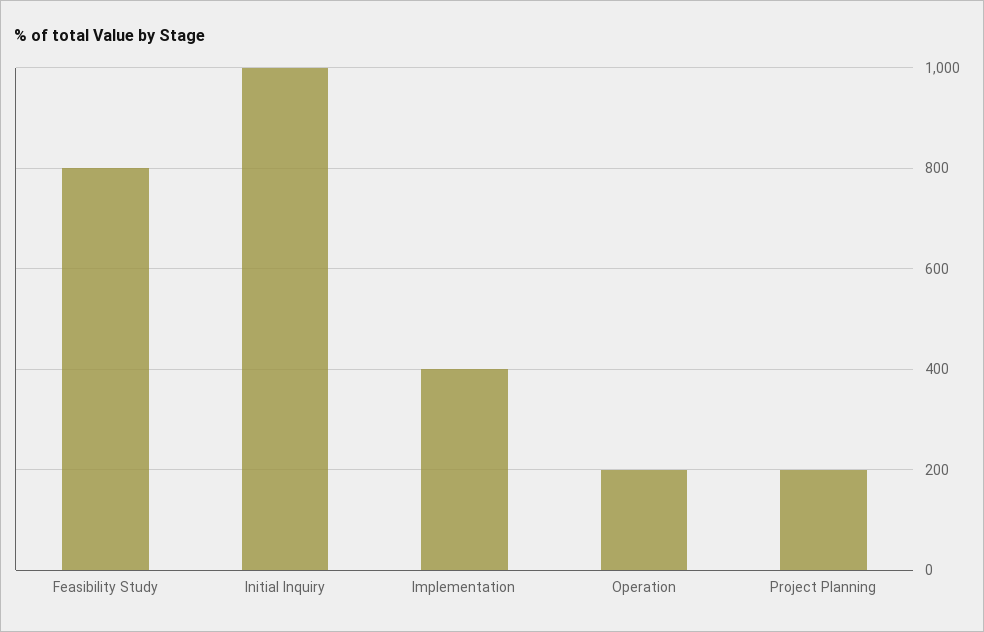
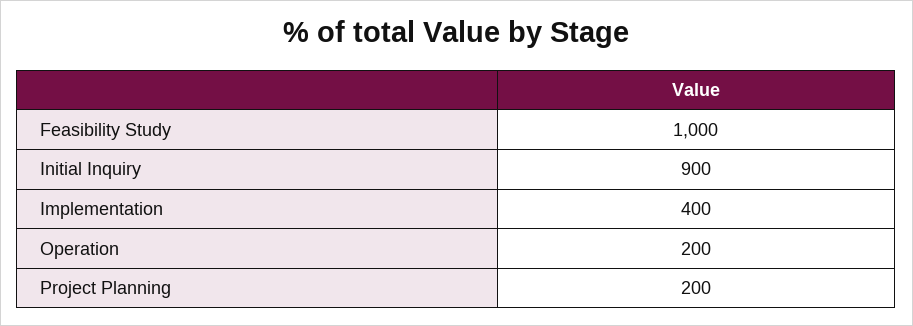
  {
-   "Feasibility Study": 800,
+   "Feasibility Study": 1000,
-   "Initial Inquiry": 1000,
+   "Initial Inquiry": 900,
    "Implementation": 400,
    "Operation": 200,
    "Project Planning": 200
  }

